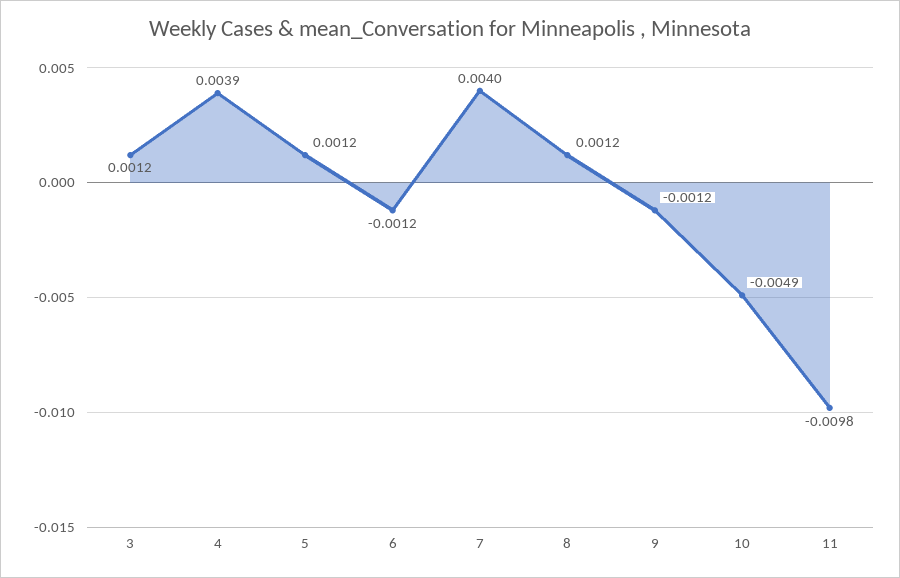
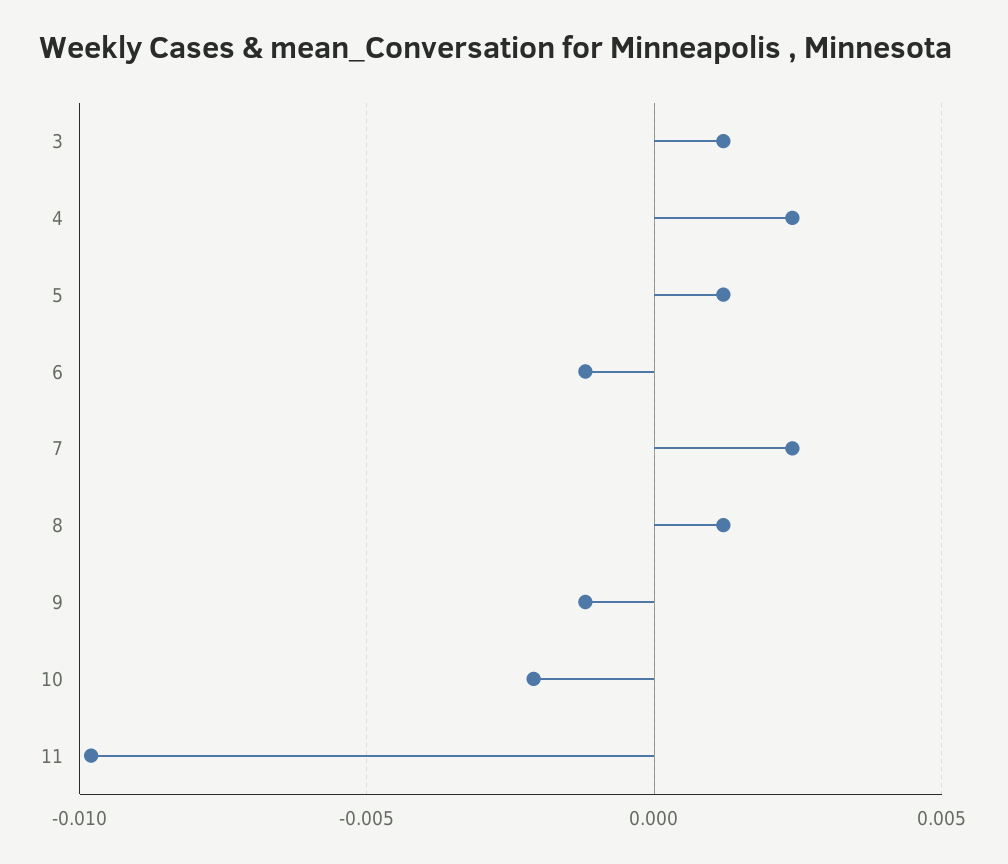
  {
    "3": 0.0012,
-   "4": 0.0039,
+   "4": 0.0025,
    "5": 0.0012,
    "6": -0.0012,
-   "7": 0.004,
+   "7": 0.0025,
    "8": 0.0012,
    "9": -0.0012,
-   "10": -0.0049,
+   "10": -0.002,
    "11": -0.0098
  }

